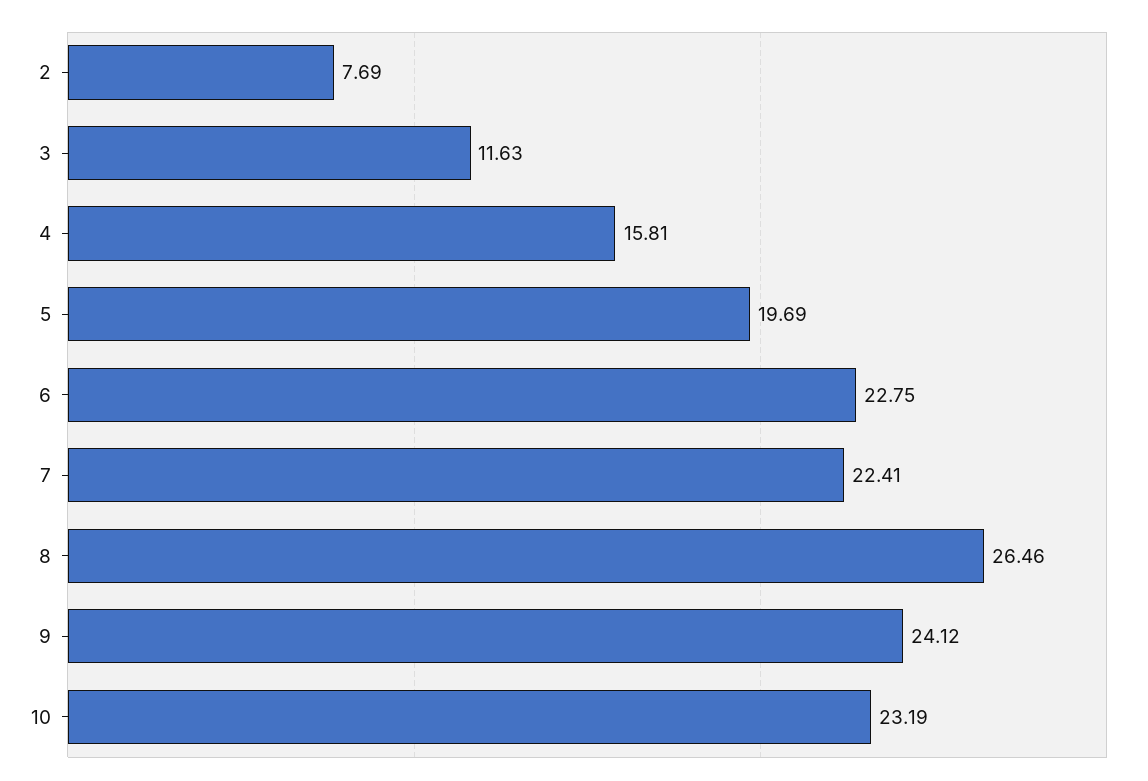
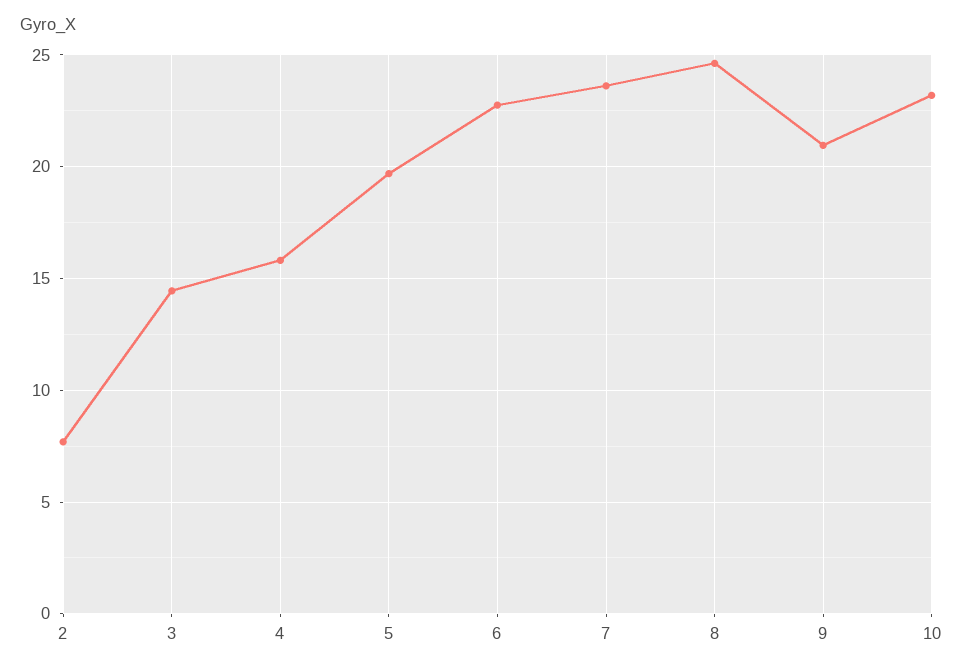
  {
    "2": 7.69,
-   "3": 11.63,
+   "3": 14.5,
    "4": 15.81,
    "5": 19.69,
    "6": 22.75,
-   "7": 22.41,
+   "7": 23.5,
-   "8": 26.46,
+   "8": 24.5,
-   "9": 24.12,
+   "9": 21,
    "10": 23.19
  }

